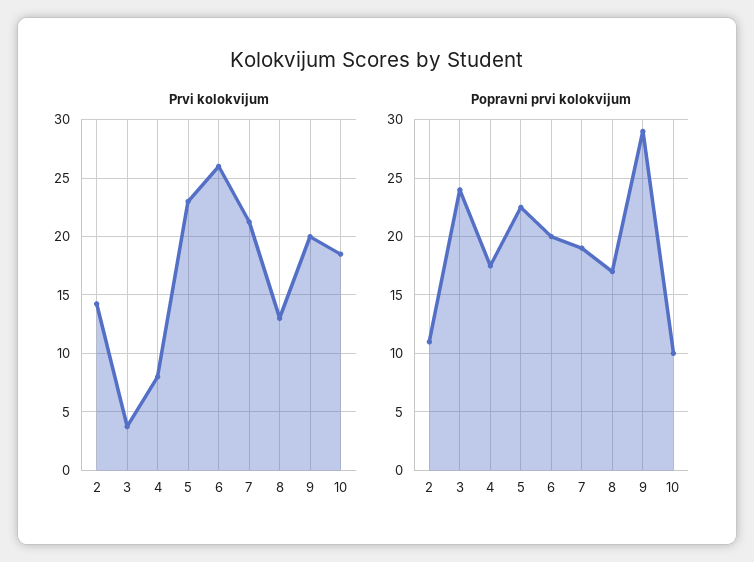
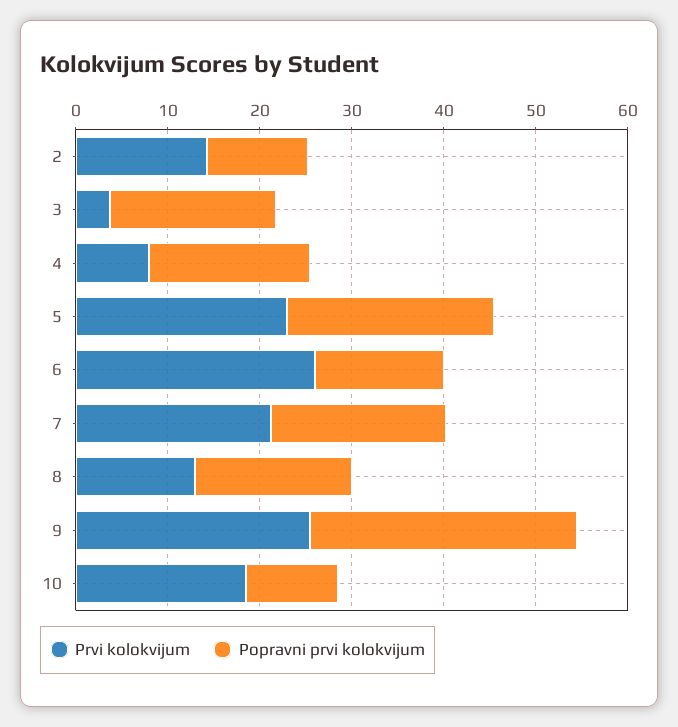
  {
    "Prvi kolokvijum": {
      "2": 14,
      "3": 4,
      "4": 8,
      "5": 23,
      "6": 26,
      "7": 21,
      "8": 13,
-     "9": 20,
+     "9": 26,
      "10": 19
    },
    "Popravni prvi kolokvijum": {
      "2": 11,
-     "3": 24,
+     "3": 18,
      "4": 18,
      "5": 23,
-     "6": 20,
+     "6": 14,
      "7": 19,
      "8": 17,
      "9": 29,
      "10": 10
    }
  }

